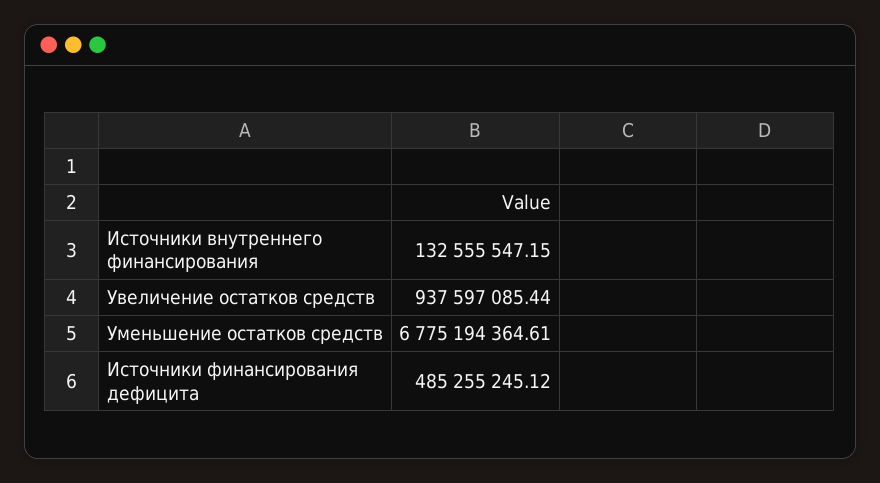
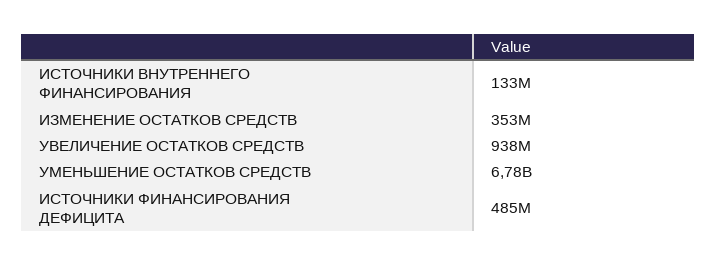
  {
    "Источники внутреннего финансирования": 132555547.15,
    "Увеличение остатков средств": 937597085.44,
    "Уменьшение остатков средств": 6775194364.61,
-   "Источники финансирования дефицита": 485255245.12
+   "Источники финансирования дефицита": 485255245.12,
+   "ИЗМЕНЕНИЕ ОСТАТКОВ СРЕДСТВ": 353000000
  }

